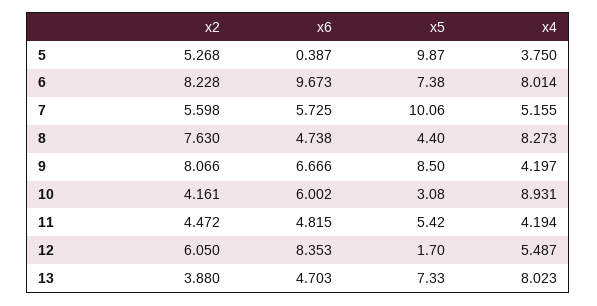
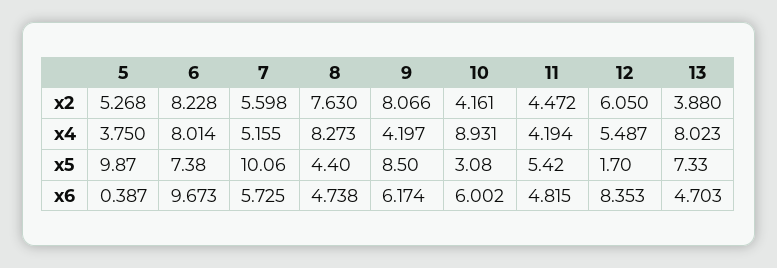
  {
    "x2": {
      "5": 5.268,
      "6": 8.228,
      "7": 5.598,
      "8": 7.63,
      "9": 8.066,
      "10": 4.161,
      "11": 4.472,
      "12": 6.05,
      "13": 3.88
    },
    "x6": {
      "5": 0.387,
      "6": 9.673,
      "7": 5.725,
      "8": 4.738,
-     "9": 6.666,
+     "9": 6.174,
      "10": 6.002,
      "11": 4.815,
      "12": 8.353,
      "13": 4.703
    },
    "x5": {
      "5": 9.87,
      "6": 7.38,
      "7": 10.06,
      "8": 4.4,
      "9": 8.5,
      "10": 3.08,
      "11": 5.42,
      "12": 1.7,
      "13": 7.33
    },
    "x4": {
      "5": 3.75,
      "6": 8.014,
      "7": 5.155,
      "8": 8.273,
      "9": 4.197,
      "10": 8.931,
      "11": 4.194,
      "12": 5.487,
      "13": 8.023
    }
  }

